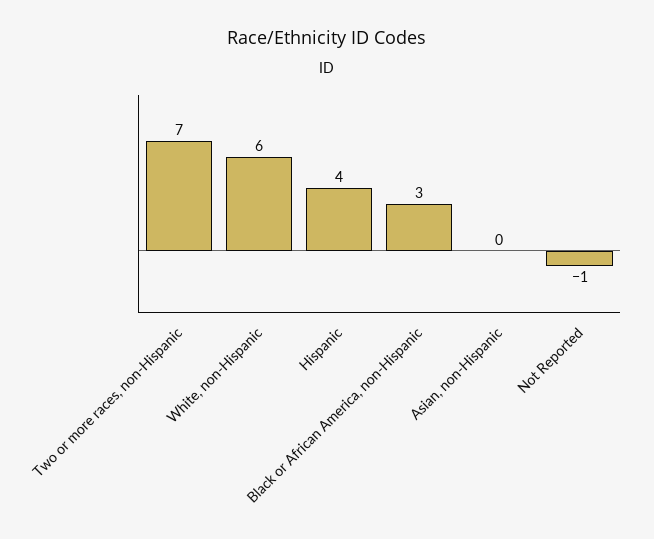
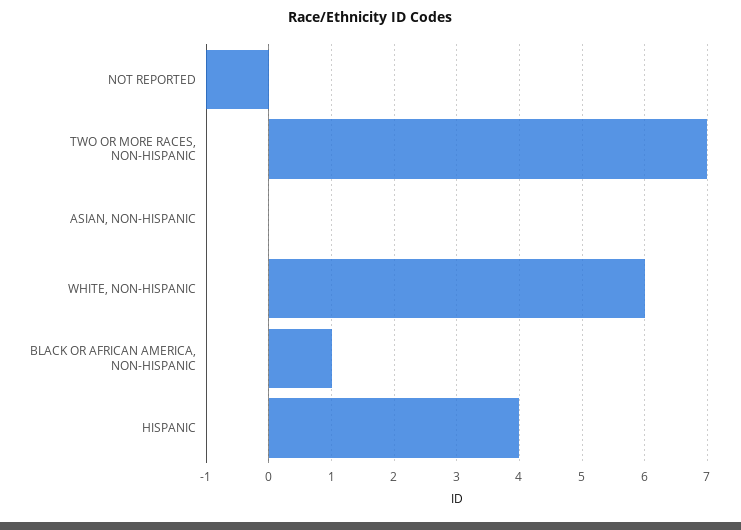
  {
    "Two or more races, non-Hispanic": 7,
    "White, non-Hispanic": 6,
    "Hispanic": 4,
-   "Black or African America, non-Hispanic": 3,
+   "Black or African America, non-Hispanic": 1,
    "Asian, non-Hispanic": 0,
    "Not Reported": -1
  }

